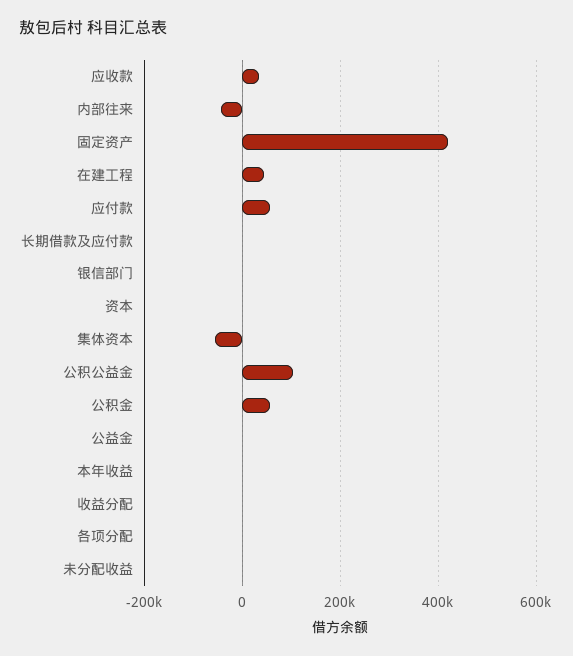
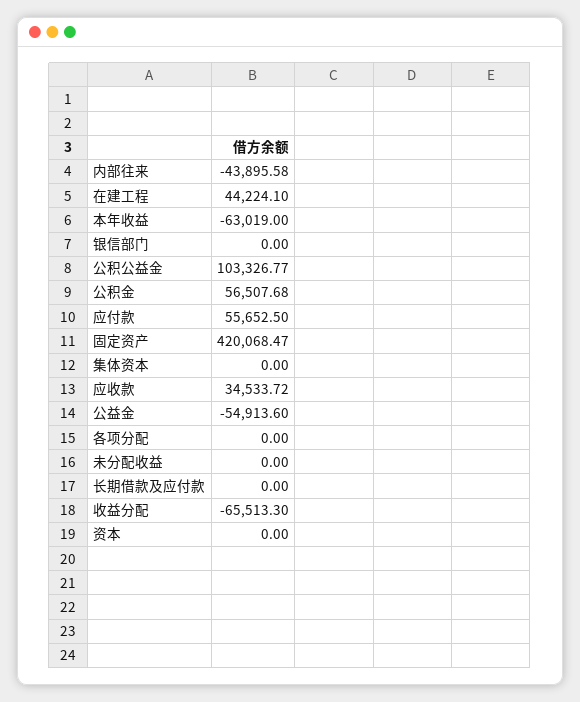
  {
    "应收款": 34533.72,
    "内部往来": -43895.58,
    "固定资产": 420068.47,
    "在建工程": 44224.1,
    "应付款": 55652.5,
    "长期借款及应付款": 0,
    "银信部门": 0,
    "资本": 0,
-   "集体资本": -60000,
+   "集体资本": 0,
    "公积公益金": 103326.77,
    "公积金": 56507.68,
-   "公益金": 0,
+   "公益金": -54913.6,
-   "本年收益": 0,
+   "本年收益": -63019,
-   "收益分配": 0,
+   "收益分配": -65513.3,
    "各项分配": 0,
    "未分配收益": 0
  }

